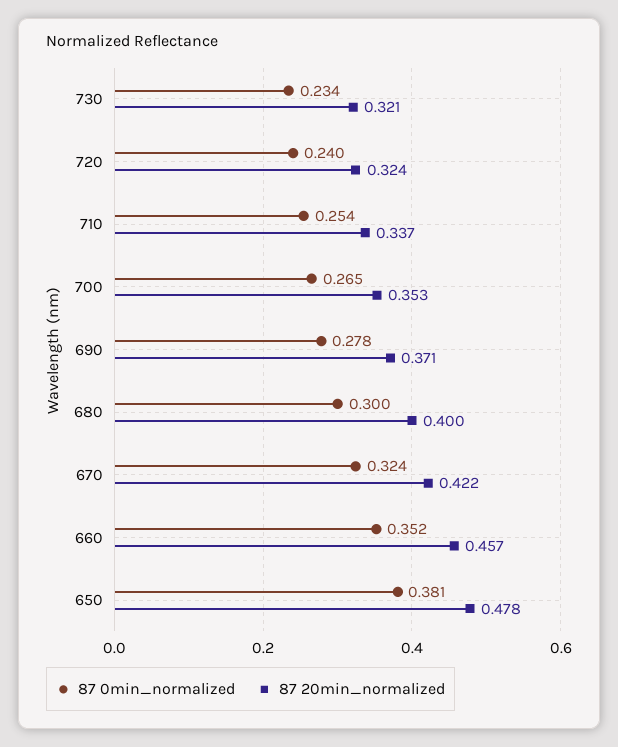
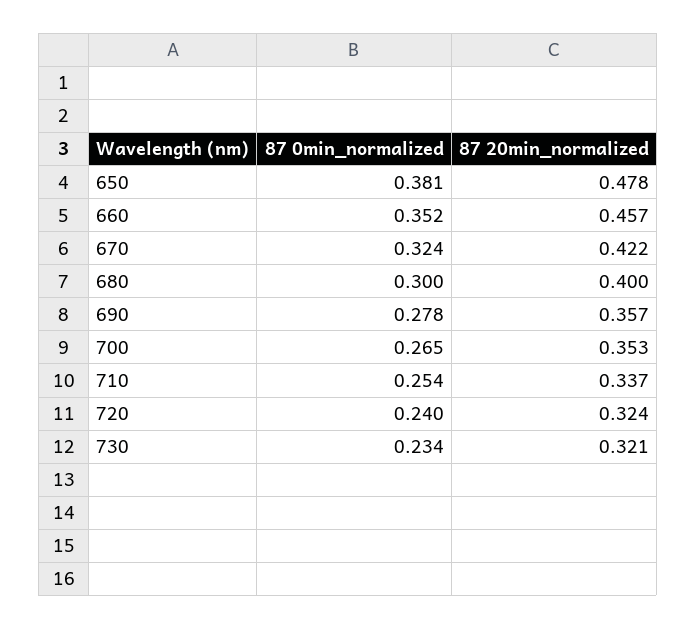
  {
    "87 0min_normalized": {
      "730": 0.234,
      "720": 0.24,
      "710": 0.254,
      "700": 0.265,
      "690": 0.278,
      "680": 0.3,
      "670": 0.324,
      "660": 0.352,
      "650": 0.381
    },
    "87 20min_normalized": {
      "730": 0.321,
      "720": 0.324,
      "710": 0.337,
      "700": 0.353,
-     "690": 0.371,
+     "690": 0.357,
      "680": 0.4,
      "670": 0.422,
      "660": 0.457,
      "650": 0.478
    }
  }

